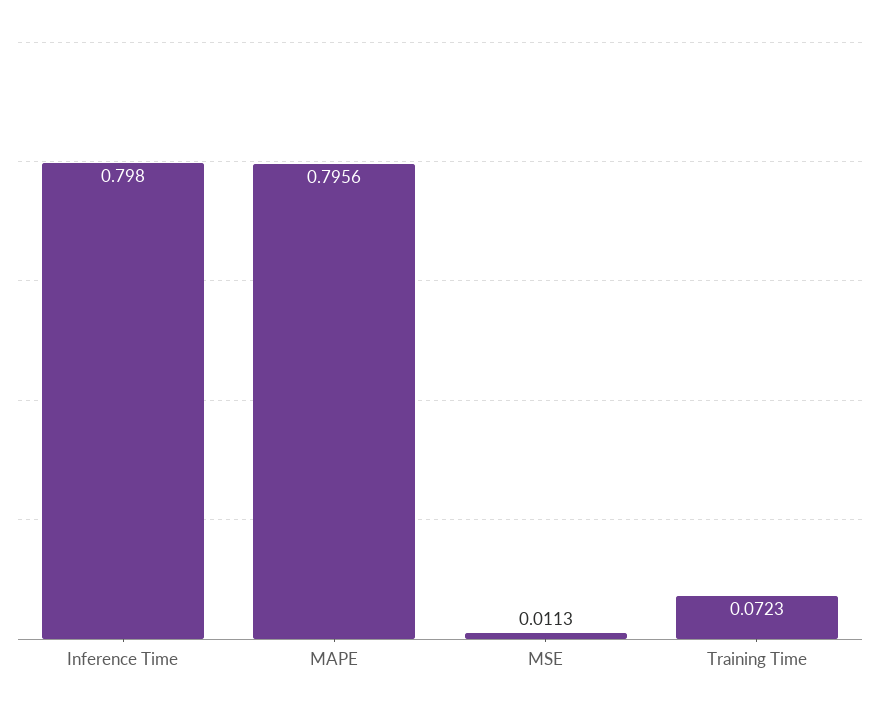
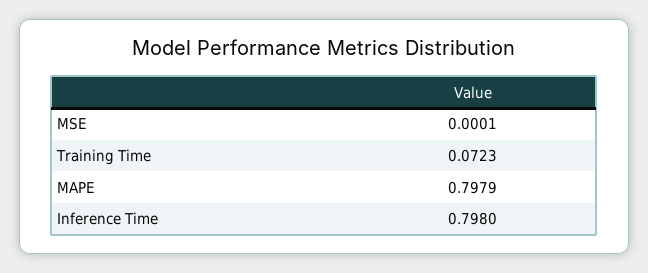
  {
    "Inference Time": 0.798,
-   "MAPE": 0.7956,
+   "MAPE": 0.7979,
-   "MSE": 0.0113,
+   "MSE": 0.0001,
    "Training Time": 0.0723
  }

